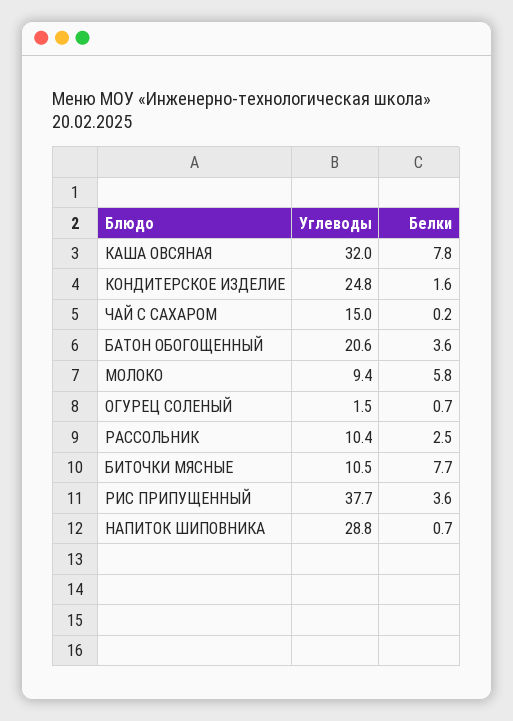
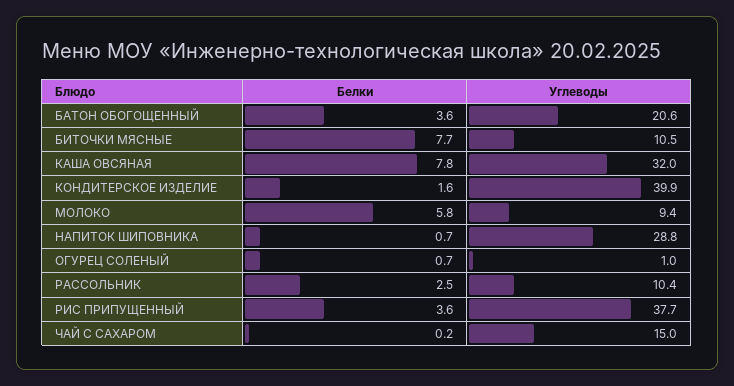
  {
    "Углеводы": {
      "КАША ОВСЯНАЯ": 32,
-     "КОНДИТЕРСКОЕ ИЗДЕЛИЕ": 24.8,
+     "КОНДИТЕРСКОЕ ИЗДЕЛИЕ": 39.9,
      "ЧАЙ С САХАРОМ": 15,
      "БАТОН ОБОГОЩЕННЫЙ": 20.6,
      "МОЛОКО": 9.4,
-     "ОГУРЕЦ СОЛЕНЫЙ": 1.5,
+     "ОГУРЕЦ СОЛЕНЫЙ": 1,
      "РАССОЛЬНИК": 10.4,
      "БИТОЧКИ МЯСНЫЕ": 10.5,
      "РИС ПРИПУЩЕННЫЙ": 37.7,
      "НАПИТОК ШИПОВНИКА": 28.8
    },
    "Белки": {
      "КАША ОВСЯНАЯ": 7.8,
      "КОНДИТЕРСКОЕ ИЗДЕЛИЕ": 1.6,
      "ЧАЙ С САХАРОМ": 0.2,
      "БАТОН ОБОГОЩЕННЫЙ": 3.6,
      "МОЛОКО": 5.8,
      "ОГУРЕЦ СОЛЕНЫЙ": 0.7,
      "РАССОЛЬНИК": 2.5,
      "БИТОЧКИ МЯСНЫЕ": 7.7,
      "РИС ПРИПУЩЕННЫЙ": 3.6,
      "НАПИТОК ШИПОВНИКА": 0.7
    }
  }

